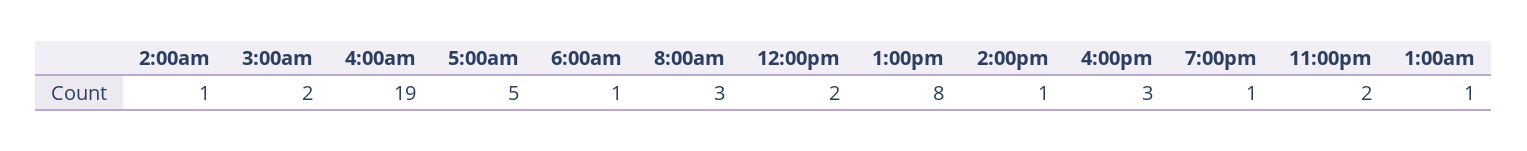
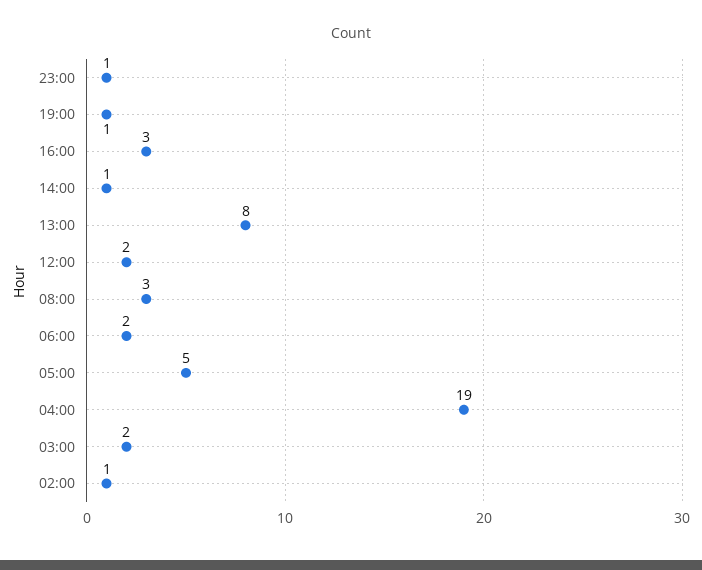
  {
    "2:00am": 1,
    "3:00am": 2,
    "4:00am": 19,
    "5:00am": 5,
-   "6:00am": 1,
+   "6:00am": 2,
    "8:00am": 3,
    "12:00pm": 2,
    "1:00pm": 8,
    "2:00pm": 1,
    "4:00pm": 3,
    "7:00pm": 1,
-   "11:00pm": 2,
+   "11:00pm": 1
-   "1:00am": 1
  }

